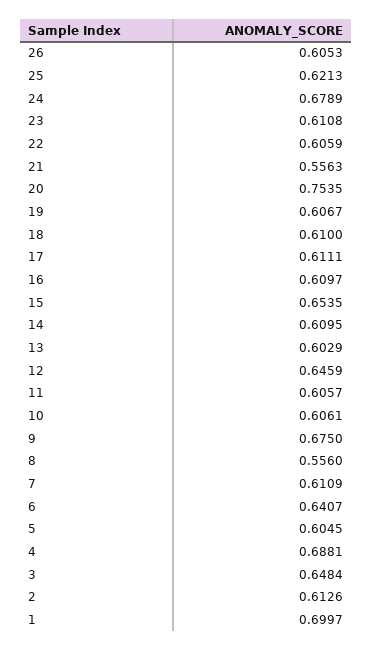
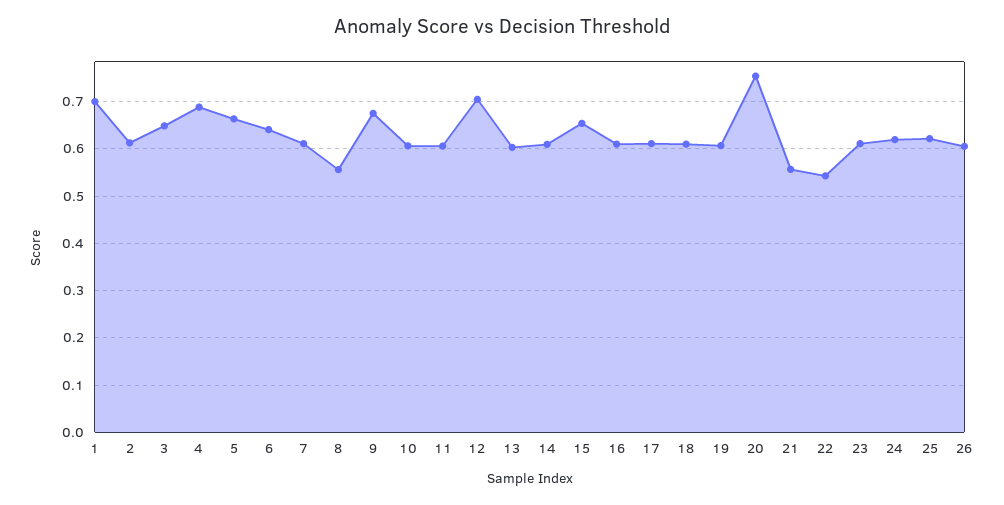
  {
    "26": 0.6053,
    "25": 0.6213,
-   "24": 0.6789,
+   "24": 0.62,
    "23": 0.6108,
-   "22": 0.6059,
+   "22": 0.54,
    "21": 0.5563,
    "20": 0.7535,
    "19": 0.6067,
    "18": 0.61,
    "17": 0.6111,
    "16": 0.6097,
    "15": 0.6535,
    "14": 0.6095,
    "13": 0.6029,
-   "12": 0.6459,
+   "12": 0.7,
    "11": 0.6057,
    "10": 0.6061,
    "9": 0.675,
    "8": 0.556,
    "7": 0.6109,
    "6": 0.6407,
-   "5": 0.6045,
+   "5": 0.66,
    "4": 0.6881,
    "3": 0.6484,
    "2": 0.6126,
    "1": 0.6997
  }

